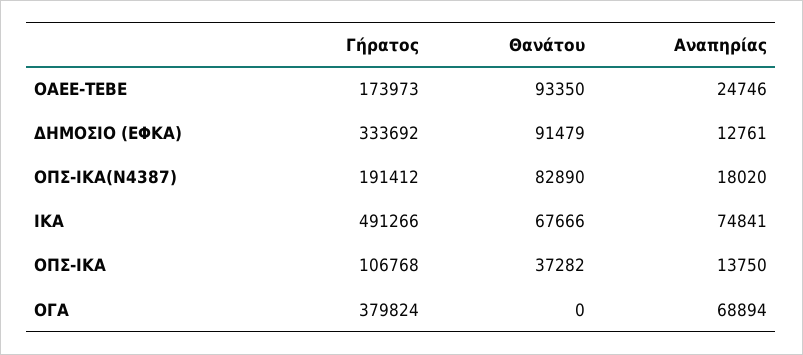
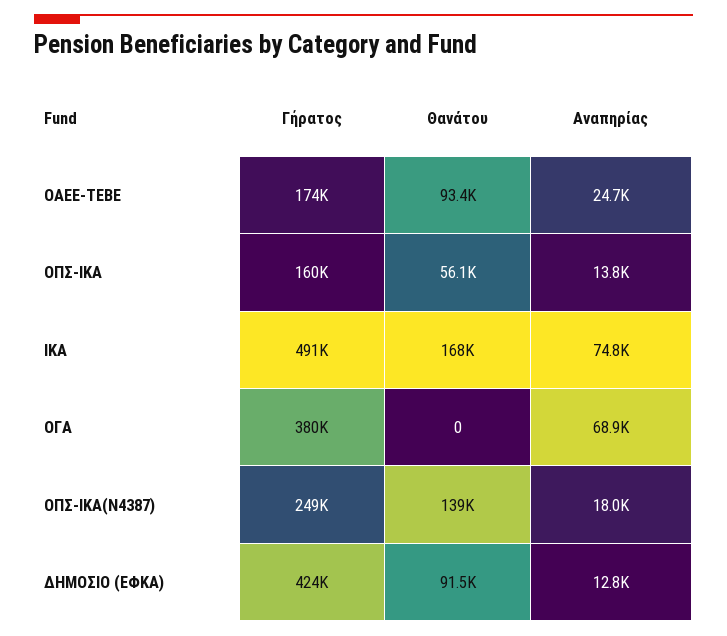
  {
    "Γήρατος": {
      "ΟΑΕΕ-ΤΕΒΕ": 173973,
-     "ΔΗΜΟΣΙΟ (ΕΦΚΑ)": 333692,
+     "ΔΗΜΟΣΙΟ (ΕΦΚΑ)": 424000,
-     "ΟΠΣ-ΙΚΑ(Ν4387)": 191412,
+     "ΟΠΣ-ΙΚΑ(Ν4387)": 249000,
      "ΙΚΑ": 491266,
-     "ΟΠΣ-ΙΚΑ": 106768,
+     "ΟΠΣ-ΙΚΑ": 160000,
      "ΟΓΑ": 379824
    },
    "Θανάτου": {
      "ΟΑΕΕ-ΤΕΒΕ": 93350,
      "ΔΗΜΟΣΙΟ (ΕΦΚΑ)": 91479,
-     "ΟΠΣ-ΙΚΑ(Ν4387)": 82890,
+     "ΟΠΣ-ΙΚΑ(Ν4387)": 139000,
-     "ΙΚΑ": 67666,
+     "ΙΚΑ": 168000,
-     "ΟΠΣ-ΙΚΑ": 37282,
+     "ΟΠΣ-ΙΚΑ": 56100,
      "ΟΓΑ": 0
    },
    "Αναπηρίας": {
      "ΟΑΕΕ-ΤΕΒΕ": 24746,
      "ΔΗΜΟΣΙΟ (ΕΦΚΑ)": 12761,
      "ΟΠΣ-ΙΚΑ(Ν4387)": 18020,
      "ΙΚΑ": 74841,
      "ΟΠΣ-ΙΚΑ": 13750,
      "ΟΓΑ": 68894
    }
  }

